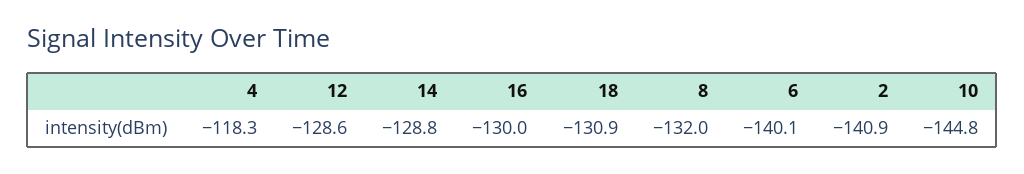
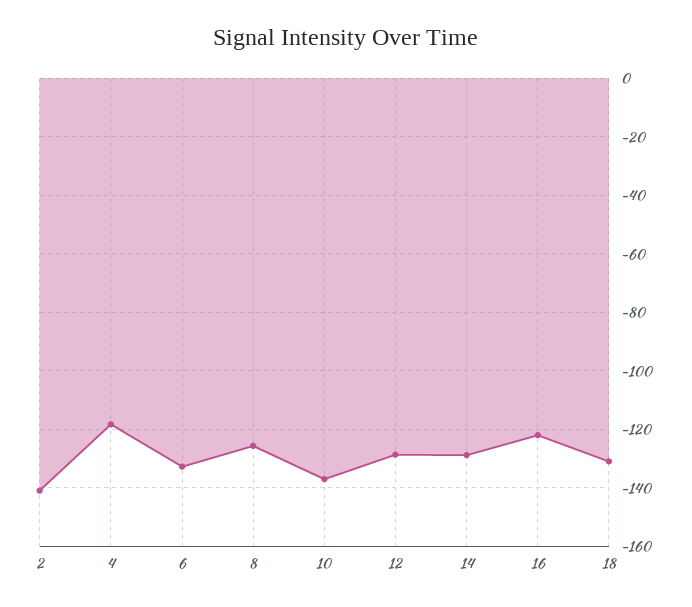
  {
    "4": -118.3,
    "12": -128.6,
    "14": -128.8,
-   "16": -130,
+   "16": -122.5,
    "18": -130.9,
-   "8": -132,
+   "8": -125,
-   "6": -140.1,
+   "6": -132.5,
    "2": -140.9,
-   "10": -144.8
+   "10": -137.5
  }

